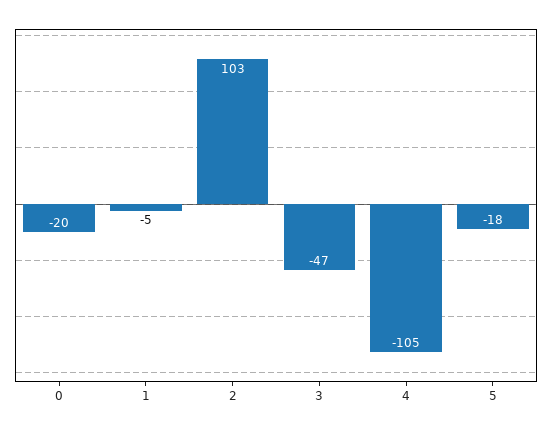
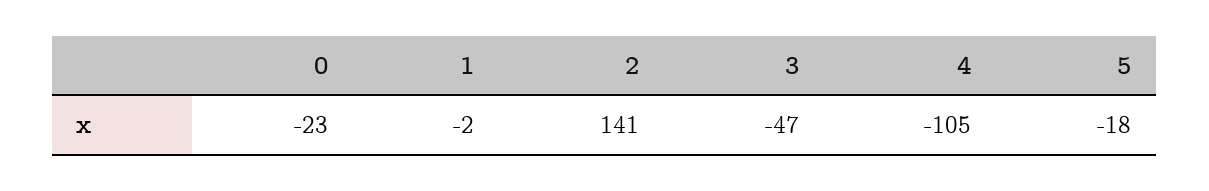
  {
-   "0": -20,
+   "0": -23,
-   "1": -5,
+   "1": -2,
-   "2": 103,
+   "2": 141,
    "3": -47,
    "4": -105,
    "5": -18
  }

